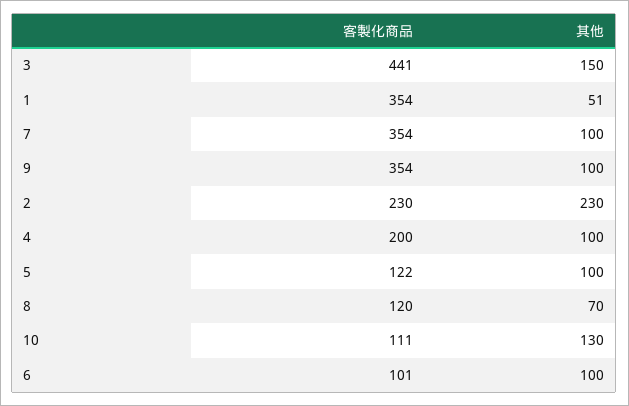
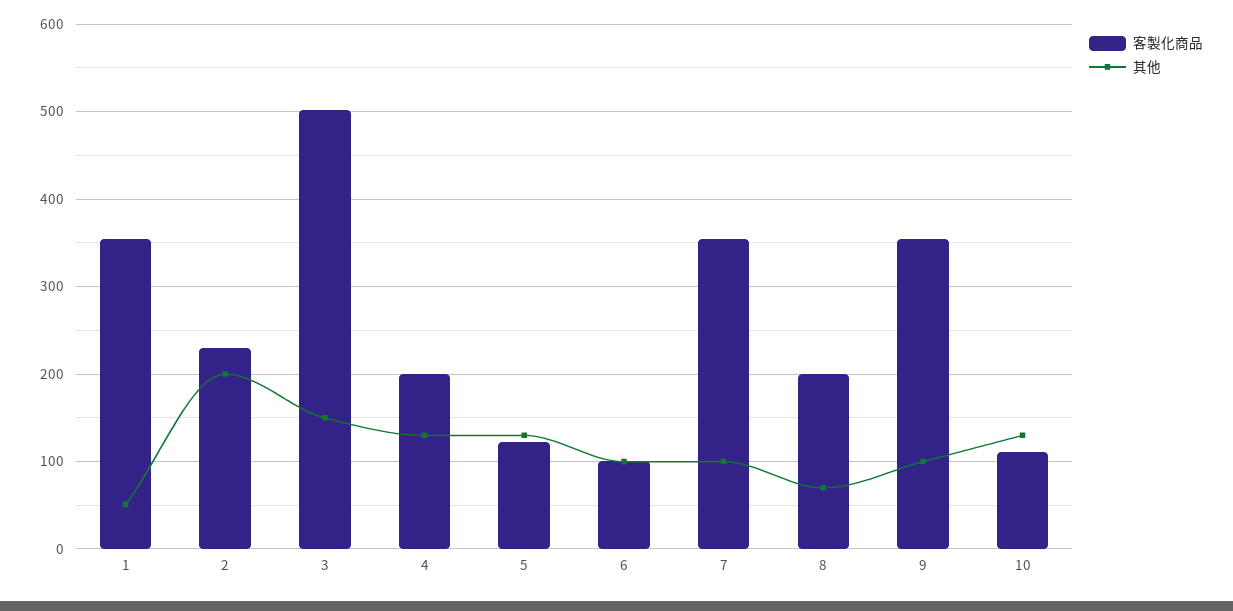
  {
    "客製化商品": {
-     "3": 441,
+     "3": 500,
      "1": 354,
      "7": 354,
      "9": 354,
      "2": 230,
      "4": 200,
      "5": 122,
-     "8": 120,
+     "8": 200,
      "10": 111,
      "6": 101
    },
    "其他": {
      "3": 150,
      "1": 51,
      "7": 100,
      "9": 100,
-     "2": 230,
+     "2": 200,
-     "4": 100,
+     "4": 130,
-     "5": 100,
+     "5": 130,
      "8": 70,
      "10": 130,
      "6": 100
    }
  }

